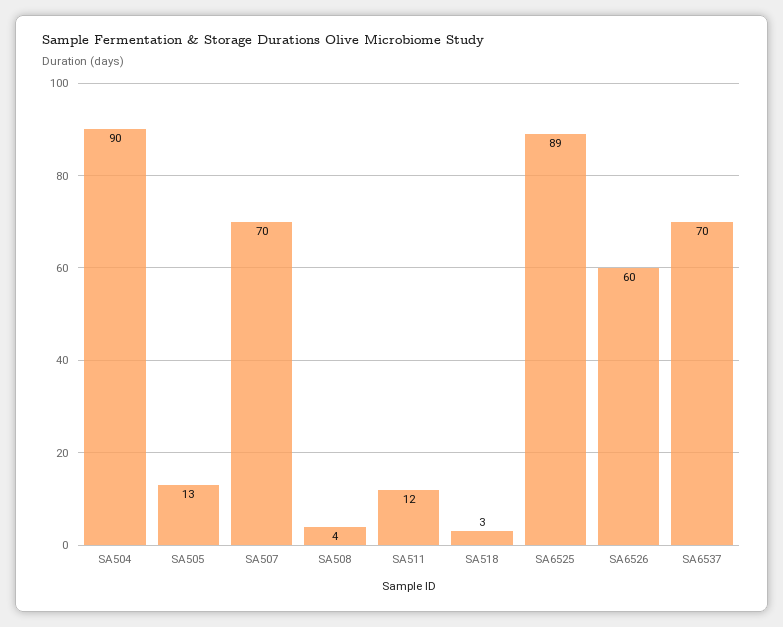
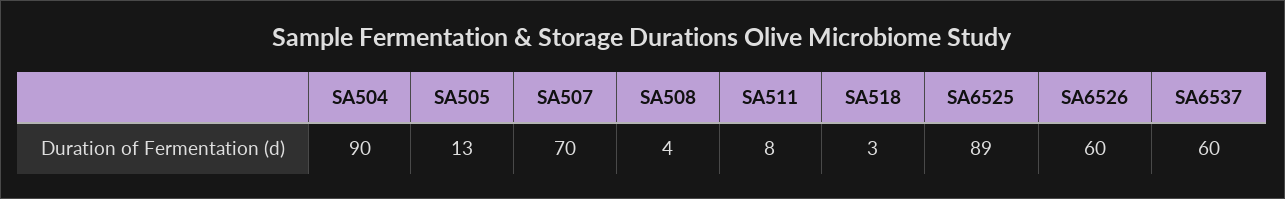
  {
    "SA504": 90,
    "SA505": 13,
    "SA507": 70,
    "SA508": 4,
-   "SA511": 12,
+   "SA511": 8,
    "SA518": 3,
    "SA6525": 89,
    "SA6526": 60,
-   "SA6537": 70
+   "SA6537": 60
  }

